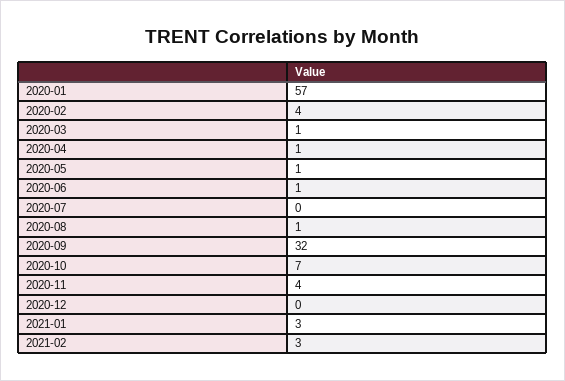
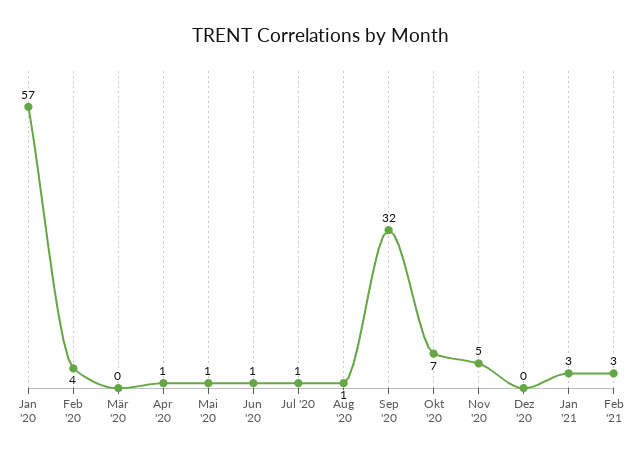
  {
    "2020-01": 57,
    "2020-02": 4,
-   "2020-03": 1,
+   "2020-03": 0,
    "2020-04": 1,
    "2020-05": 1,
    "2020-06": 1,
-   "2020-07": 0,
+   "2020-07": 1,
    "2020-08": 1,
    "2020-09": 32,
    "2020-10": 7,
-   "2020-11": 4,
+   "2020-11": 5,
    "2020-12": 0,
    "2021-01": 3,
    "2021-02": 3
  }

